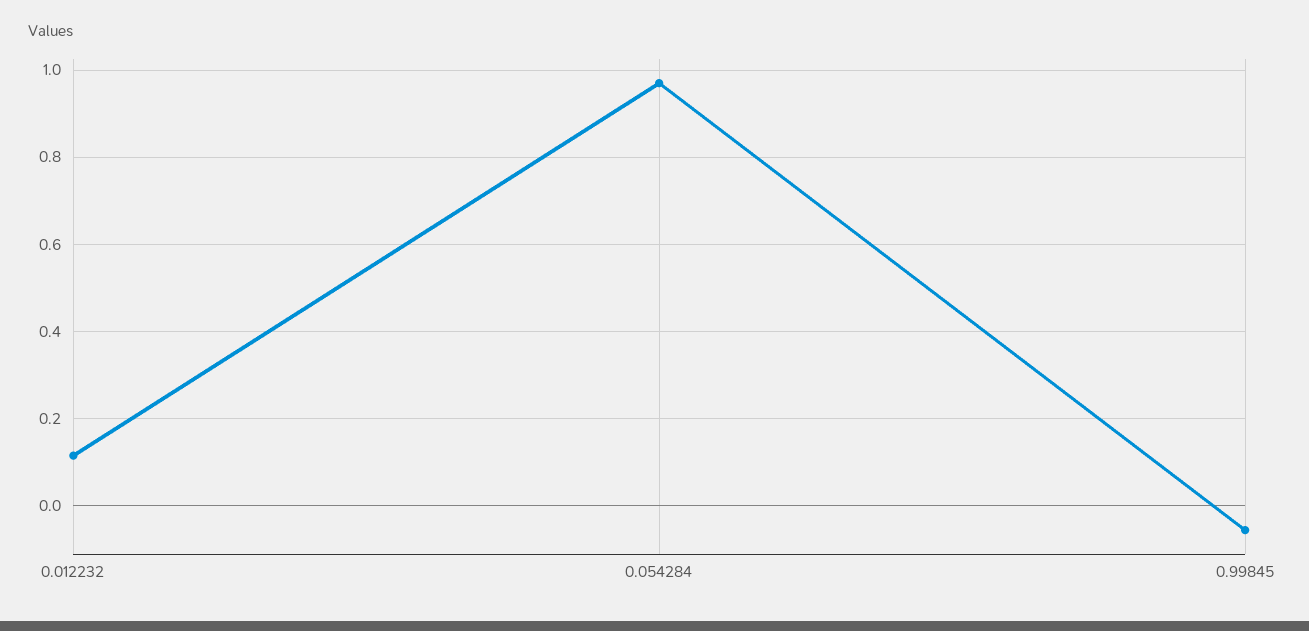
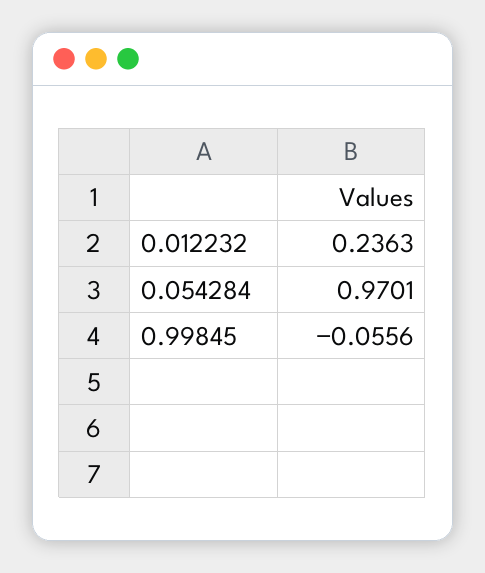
  {
-   "0.012232": 0.12,
+   "0.012232": 0.2363,
    "0.054284": 0.9701,
    "0.99845": -0.0556
  }

